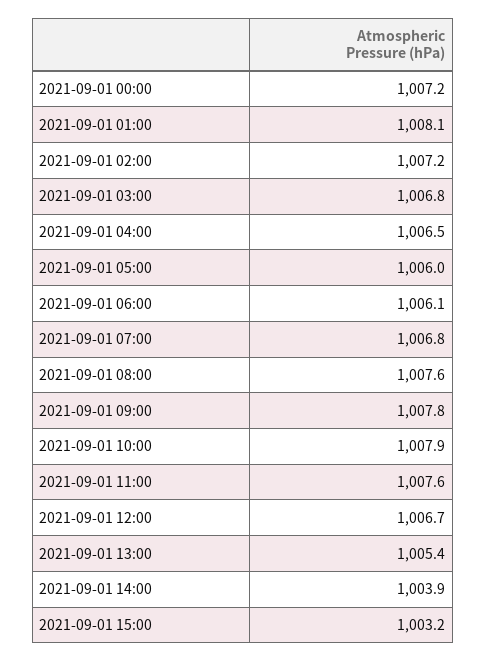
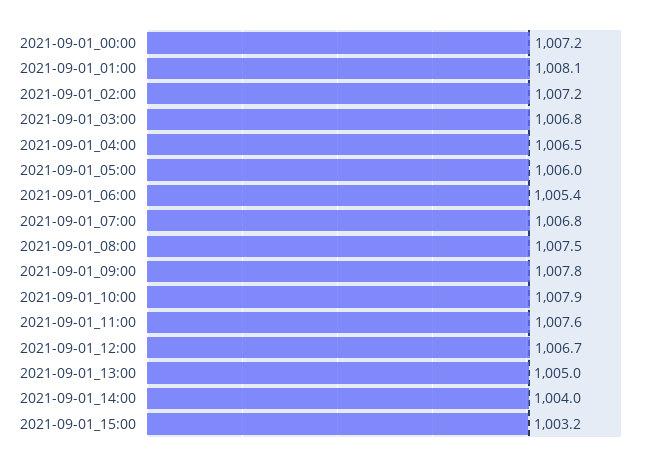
  {
    "2021-09-01 00:00": 1007.2,
    "2021-09-01 01:00": 1008.1,
    "2021-09-01 02:00": 1007.2,
    "2021-09-01 03:00": 1006.8,
    "2021-09-01 04:00": 1006.5,
    "2021-09-01 05:00": 1006,
-   "2021-09-01 06:00": 1006.1,
+   "2021-09-01 06:00": 1005.4,
    "2021-09-01 07:00": 1006.8,
-   "2021-09-01 08:00": 1007.6,
+   "2021-09-01 08:00": 1007.5,
    "2021-09-01 09:00": 1007.8,
    "2021-09-01 10:00": 1007.9,
    "2021-09-01 11:00": 1007.6,
    "2021-09-01 12:00": 1006.7,
-   "2021-09-01 13:00": 1005.4,
+   "2021-09-01 13:00": 1005,
-   "2021-09-01 14:00": 1003.9,
+   "2021-09-01 14:00": 1004,
    "2021-09-01 15:00": 1003.2
  }

